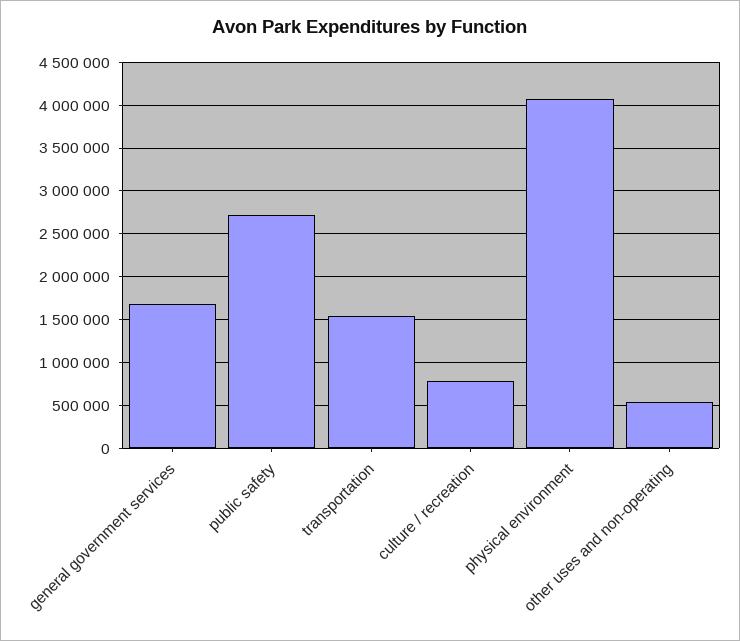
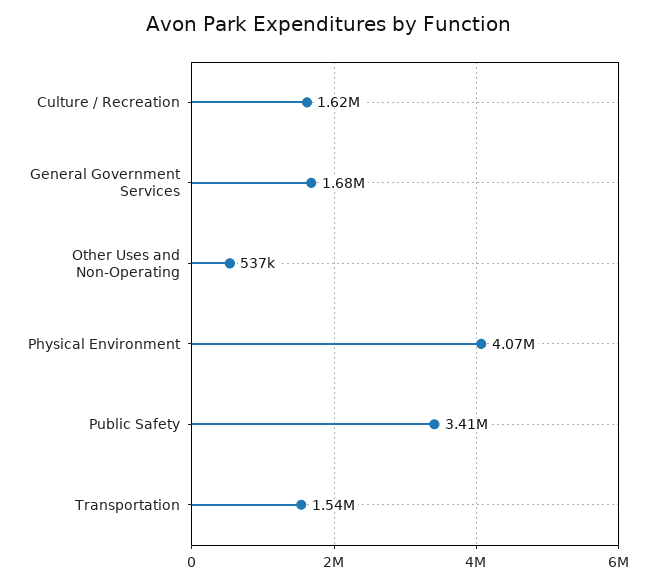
  {
    "general government services": 1680000,
-   "public safety": 2700000,
+   "public safety": 3410000,
    "transportation": 1540000,
-   "culture / recreation": 800000,
+   "culture / recreation": 1620000,
    "physical environment": 4070000,
    "other uses and non-operating": 537000
  }

